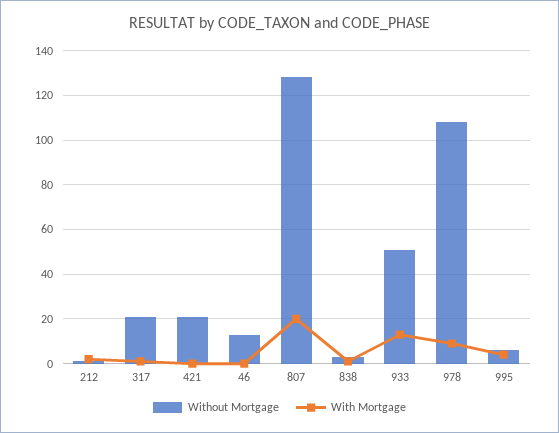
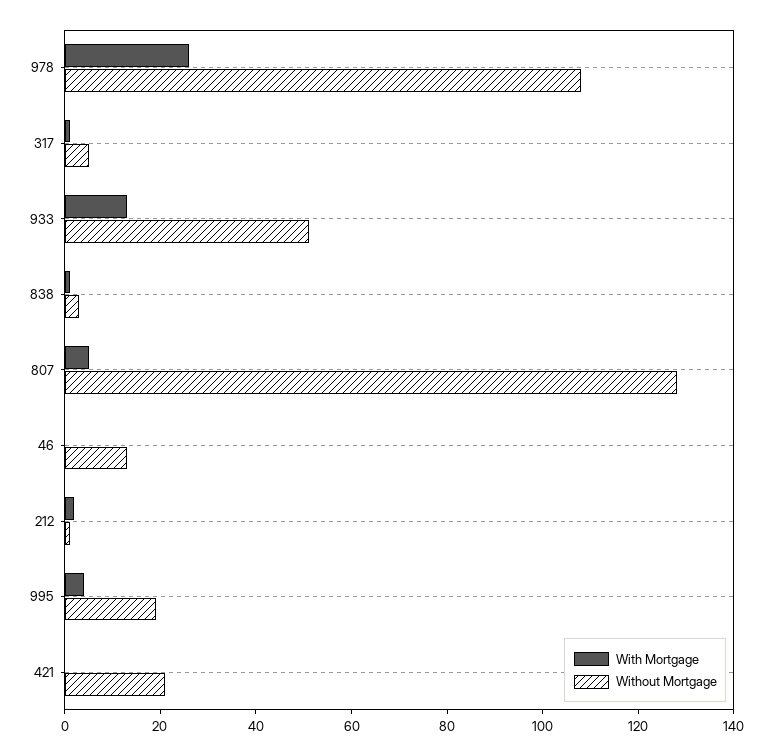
  {
    "Without Mortgage": {
      "212": 0,
-     "317": 20,
+     "317": 5,
      "421": 20,
      "46": 15,
      "807": 130,
      "838": 5,
      "933": 50,
      "978": 110,
-     "995": 5
+     "995": 20
    },
    "With Mortgage": {
      "212": 0,
      "317": 0,
      "421": 0,
      "46": 0,
-     "807": 20,
+     "807": 5,
      "838": 0,
      "933": 15,
-     "978": 10,
+     "978": 25,
      "995": 5
    }
  }

